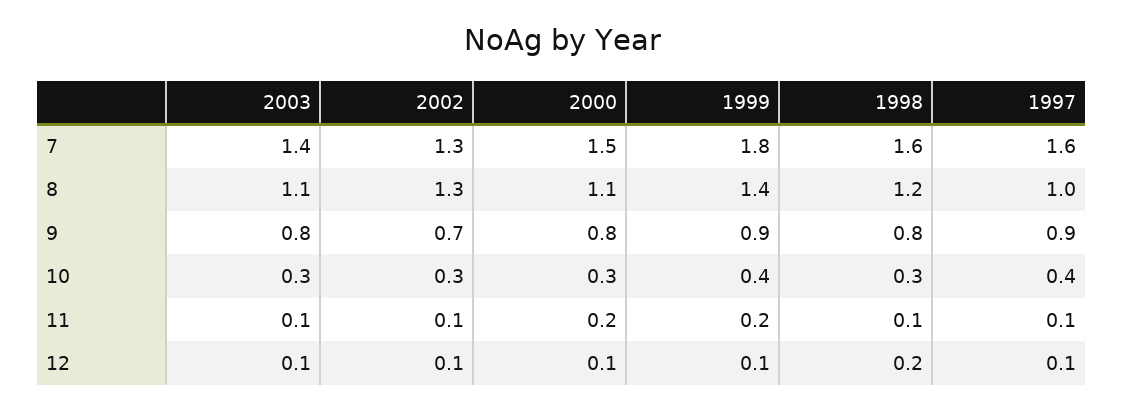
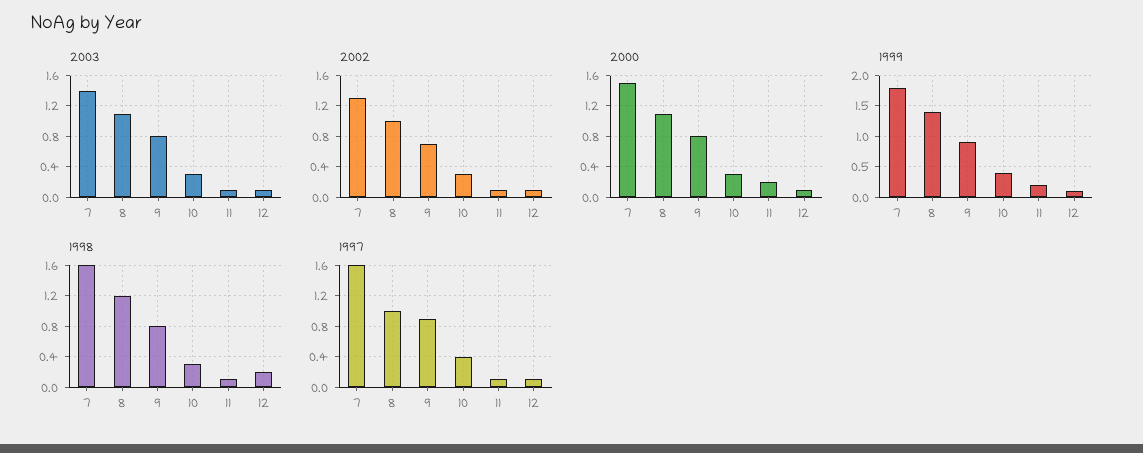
  {
    "2003": {
      "7": 1.4,
      "8": 1.1,
      "9": 0.8,
      "10": 0.3,
      "11": 0.1,
      "12": 0.1
    },
    "2002": {
      "7": 1.3,
-     "8": 1.3,
+     "8": 1,
      "9": 0.7,
      "10": 0.3,
      "11": 0.1,
      "12": 0.1
    },
    "2000": {
      "7": 1.5,
      "8": 1.1,
      "9": 0.8,
      "10": 0.3,
      "11": 0.2,
      "12": 0.1
    },
    "1999": {
      "7": 1.8,
      "8": 1.4,
      "9": 0.9,
      "10": 0.4,
      "11": 0.2,
      "12": 0.1
    },
    "1998": {
      "7": 1.6,
      "8": 1.2,
      "9": 0.8,
      "10": 0.3,
      "11": 0.1,
      "12": 0.2
    },
    "1997": {
      "7": 1.6,
      "8": 1,
      "9": 0.9,
      "10": 0.4,
      "11": 0.1,
      "12": 0.1
    }
  }

